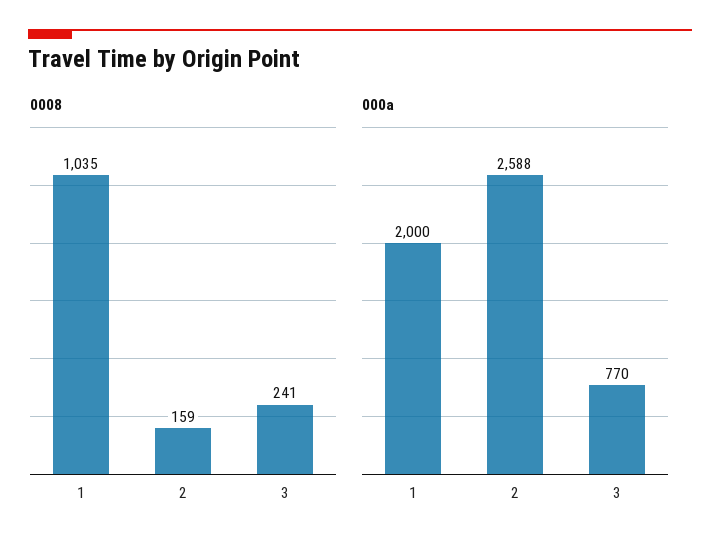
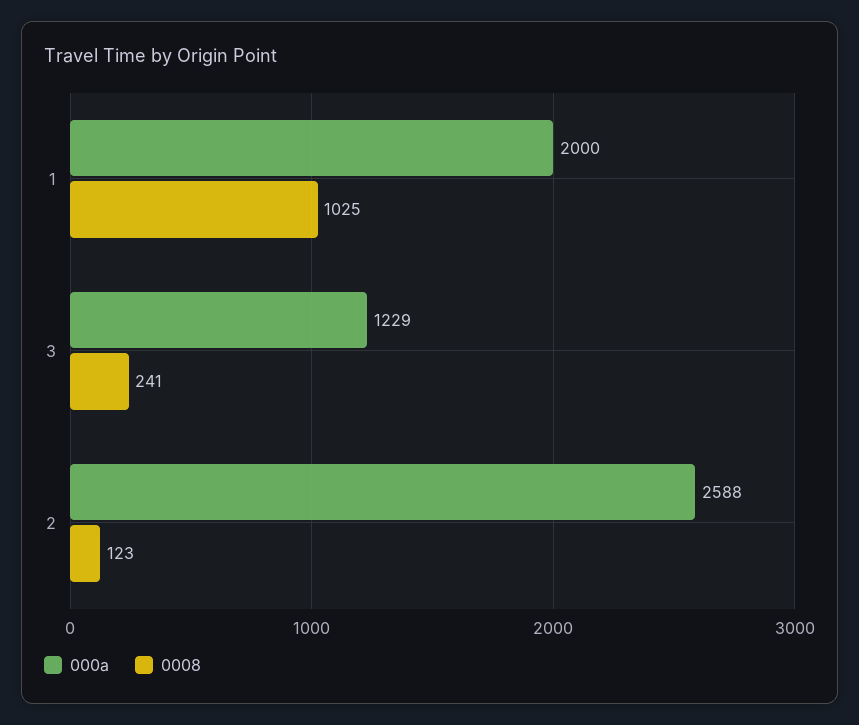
  {
    "0008": {
-     "1": 1035,
+     "1": 1025,
-     "2": 159,
+     "2": 123,
      "3": 241
    },
    "000a": {
      "1": 2000,
      "2": 2588,
-     "3": 770
+     "3": 1229
    }
  }

